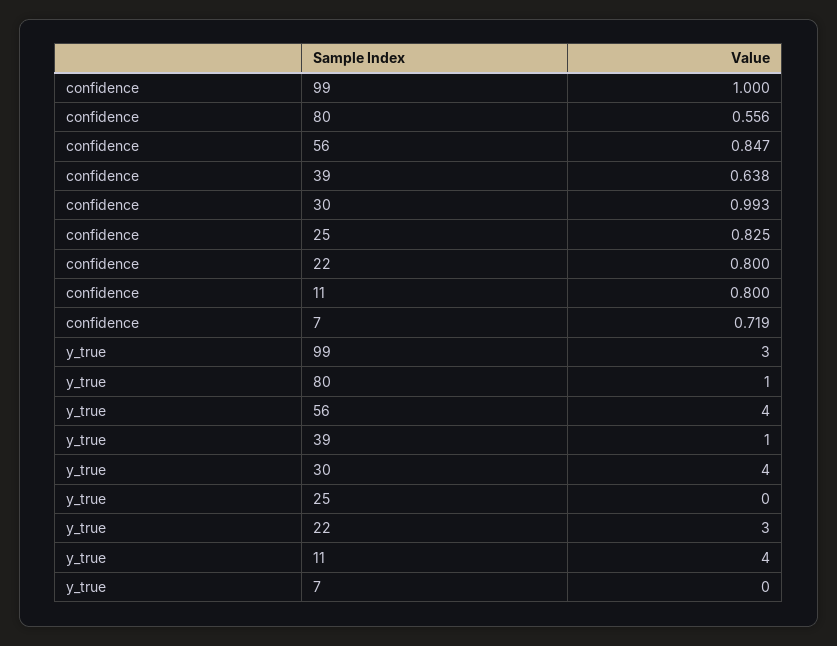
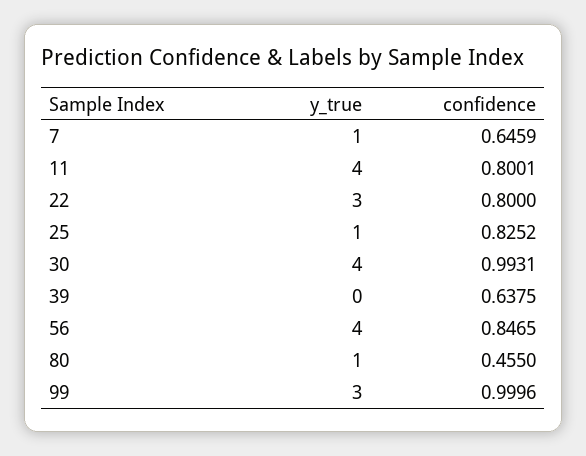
  {
    "confidence": {
      "99": 0.9996,
-     "80": 0.556,
+     "80": 0.455,
      "56": 0.8465,
      "39": 0.6375,
      "30": 0.9931,
      "25": 0.8252,
      "22": 0.8,
      "11": 0.8001,
-     "7": 0.719
+     "7": 0.6459
    },
    "y_true": {
      "99": 3,
      "80": 1,
      "56": 4,
-     "39": 1,
+     "39": 0,
      "30": 4,
-     "25": 0,
+     "25": 1,
      "22": 3,
      "11": 4,
-     "7": 0
+     "7": 1
    }
  }

